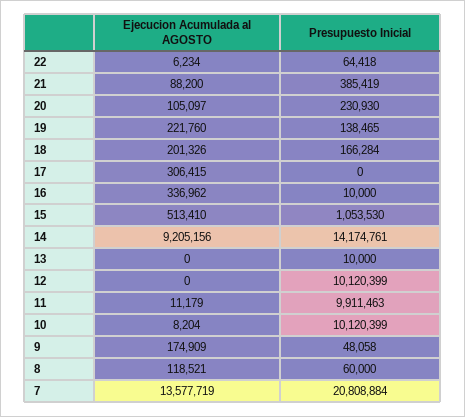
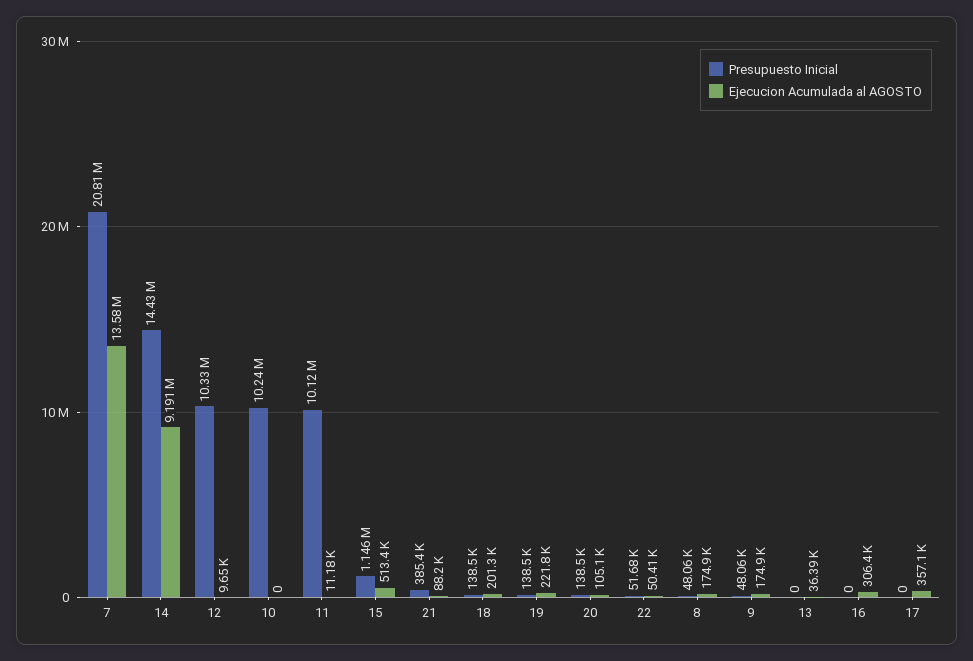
  {
    "Ejecucion Acumulada al AGOSTO": {
-     "22": 6234,
+     "22": 50410,
      "21": 88200,
      "20": 105097,
      "19": 221760,
      "18": 201326,
-     "17": 306415,
+     "17": 357100,
-     "16": 336962,
+     "16": 306400,
      "15": 513410,
-     "14": 9205156,
+     "14": 9191000,
-     "13": 0,
+     "13": 36390,
-     "12": 0,
+     "12": 9650,
      "11": 11179,
-     "10": 8204,
+     "10": 0,
      "9": 174909,
-     "8": 118521,
+     "8": 174900,
      "7": 13577719
    },
    "Presupuesto Inicial": {
-     "22": 64418,
+     "22": 51680,
      "21": 385419,
-     "20": 230930,
+     "20": 138500,
      "19": 138465,
-     "18": 166284,
+     "18": 138500,
      "17": 0,
-     "16": 10000,
+     "16": 0,
-     "15": 1053530,
+     "15": 1146000,
-     "14": 14174761,
+     "14": 14430000,
-     "13": 10000,
+     "13": 0,
-     "12": 10120399,
+     "12": 10330000,
-     "11": 9911463,
+     "11": 10120000,
-     "10": 10120399,
+     "10": 10240000,
      "9": 48058,
-     "8": 60000,
+     "8": 48060,
      "7": 20808884
    }
  }

